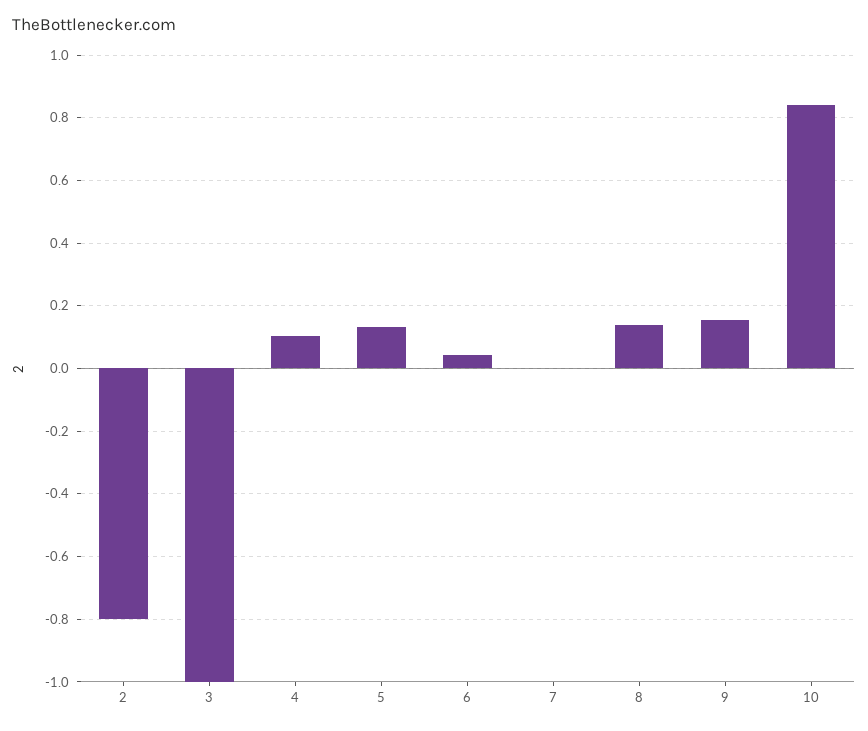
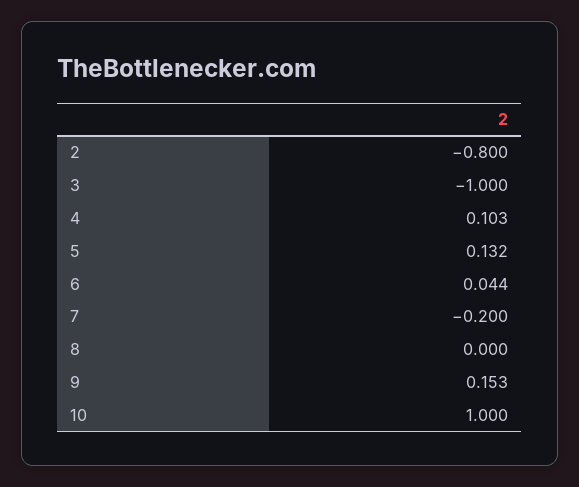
  {
    "2": -0.8,
    "3": -1,
    "4": 0.103,
    "5": 0.132,
    "6": 0.044,
-   "7": 0,
+   "7": -0.2,
-   "8": 0.14,
+   "8": 0,
    "9": 0.153,
-   "10": 0.84
+   "10": 1
  }

